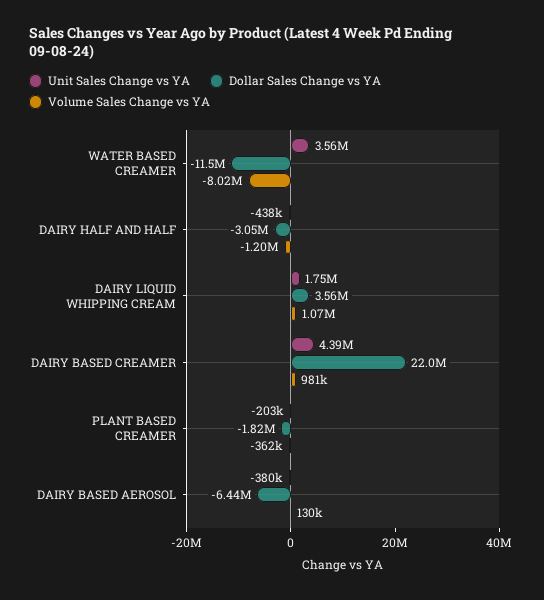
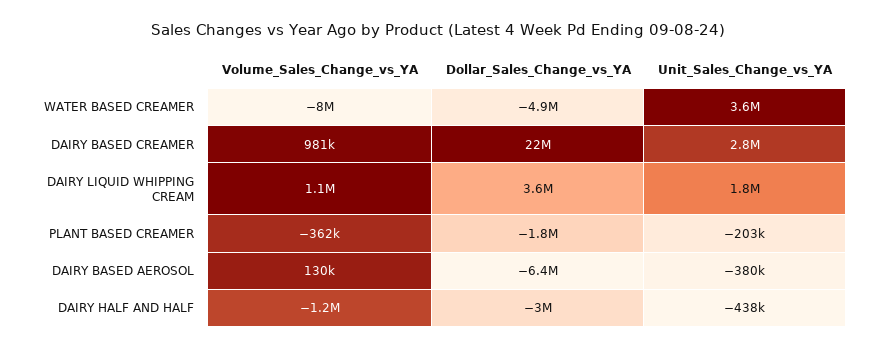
  {
    "Unit Sales Change vs YA": {
      "WATER BASED CREAMER": 3560000,
      "DAIRY HALF AND HALF": -438000,
      "DAIRY LIQUID WHIPPING CREAM": 1750000,
-     "DAIRY BASED CREAMER": 4390000,
+     "DAIRY BASED CREAMER": 2800000,
      "PLANT BASED CREAMER": -203000,
      "DAIRY BASED AEROSOL": -380000
    },
    "Dollar Sales Change vs YA": {
-     "WATER BASED CREAMER": -11500000,
+     "WATER BASED CREAMER": -4900000,
      "DAIRY HALF AND HALF": -3050000,
      "DAIRY LIQUID WHIPPING CREAM": 3560000,
      "DAIRY BASED CREAMER": 22000000,
      "PLANT BASED CREAMER": -1820000,
      "DAIRY BASED AEROSOL": -6440000
    },
    "Volume Sales Change vs YA": {
      "WATER BASED CREAMER": -8020000,
      "DAIRY HALF AND HALF": -1200000,
      "DAIRY LIQUID WHIPPING CREAM": 1070000,
      "DAIRY BASED CREAMER": 981000,
      "PLANT BASED CREAMER": -362000,
      "DAIRY BASED AEROSOL": 130000
    }
  }

